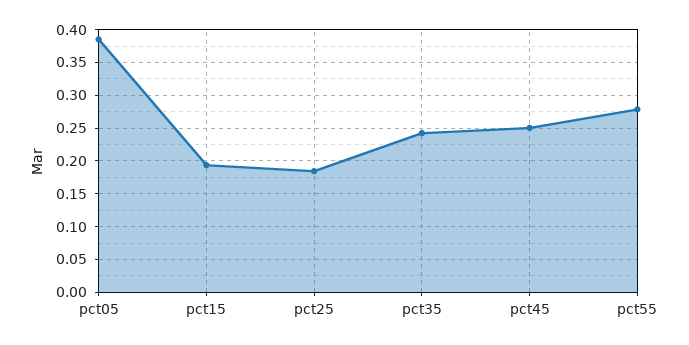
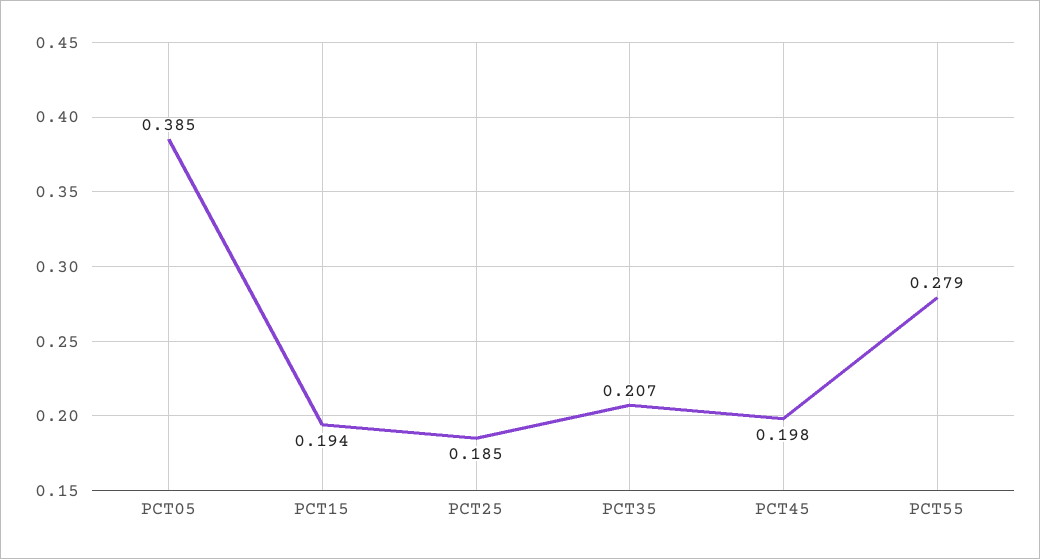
  {
    "pct05": 0.385,
    "pct15": 0.194,
    "pct25": 0.185,
-   "pct35": 0.24,
+   "pct35": 0.207,
-   "pct45": 0.25,
+   "pct45": 0.198,
    "pct55": 0.279
  }

